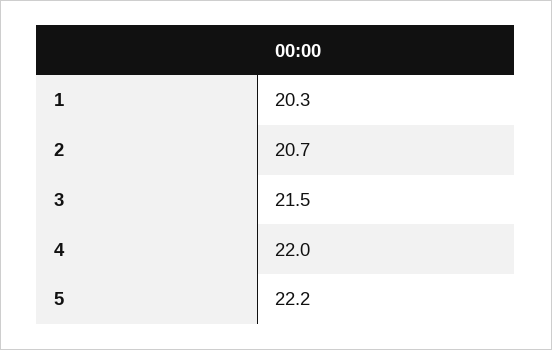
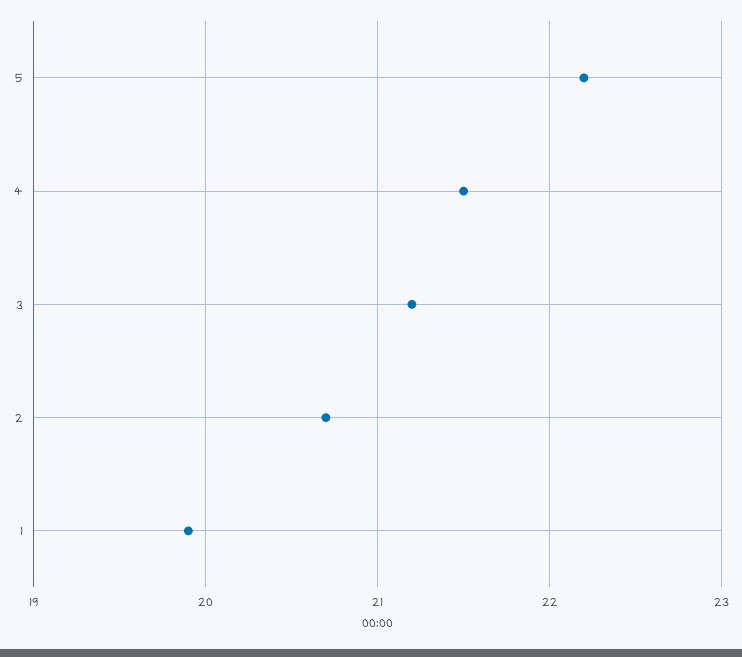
  {
-   "1": 20.3,
+   "1": 19.9,
    "2": 20.7,
-   "3": 21.5,
+   "3": 21.2,
-   "4": 22,
+   "4": 21.5,
    "5": 22.2
  }

